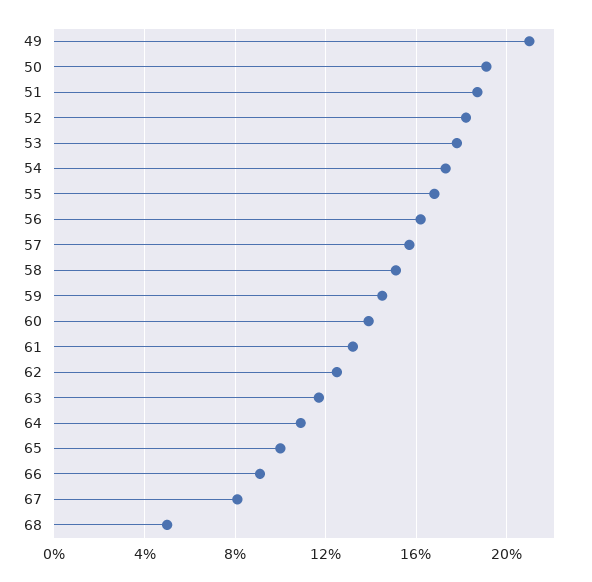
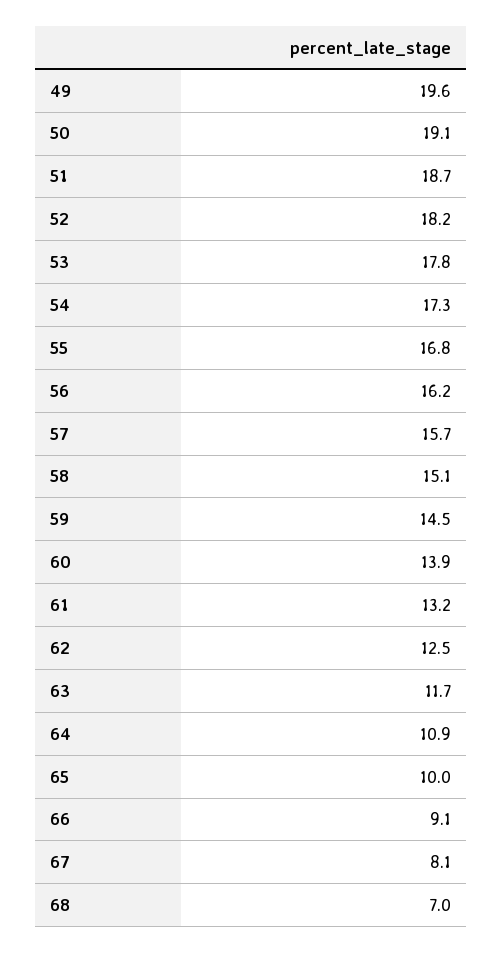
  {
-   "49": 21,
+   "49": 19.6,
    "50": 19.1,
    "51": 18.7,
    "52": 18.2,
    "53": 17.8,
    "54": 17.3,
    "55": 16.8,
    "56": 16.2,
    "57": 15.7,
    "58": 15.1,
    "59": 14.5,
    "60": 13.9,
    "61": 13.2,
    "62": 12.5,
    "63": 11.7,
    "64": 10.9,
    "65": 10,
    "66": 9.1,
    "67": 8.1,
-   "68": 5
+   "68": 7
  }

